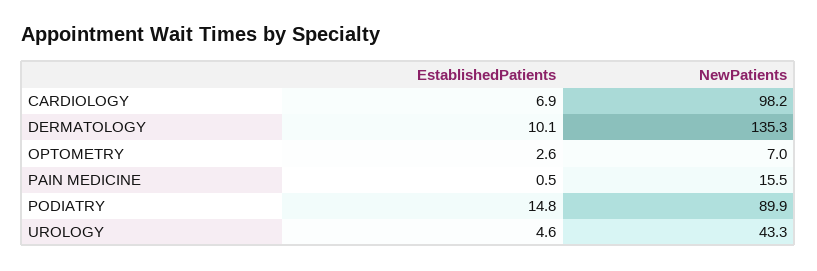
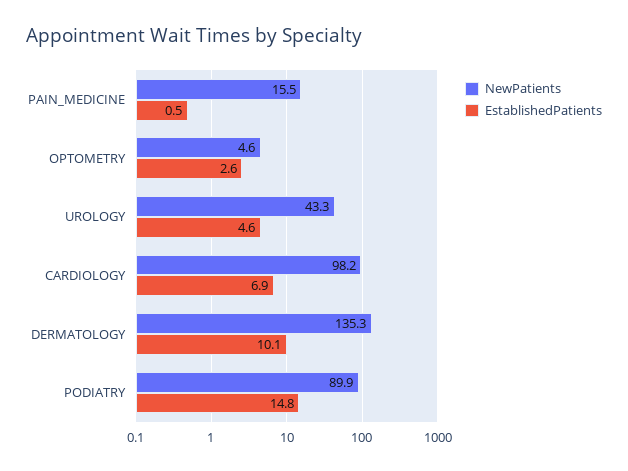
  {
    "EstablishedPatients": {
      "CARDIOLOGY": 6.9,
      "DERMATOLOGY": 10.1,
      "OPTOMETRY": 2.6,
      "PAIN MEDICINE": 0.5,
      "PODIATRY": 14.8,
      "UROLOGY": 4.6
    },
    "NewPatients": {
      "CARDIOLOGY": 98.2,
      "DERMATOLOGY": 135.3,
-     "OPTOMETRY": 7,
+     "OPTOMETRY": 4.6,
      "PAIN MEDICINE": 15.5,
      "PODIATRY": 89.9,
      "UROLOGY": 43.3
    }
  }

